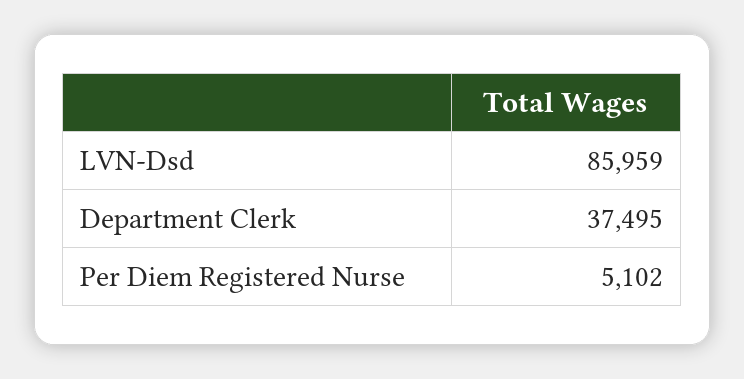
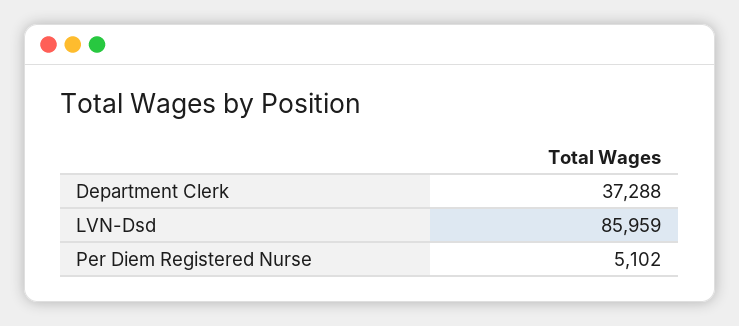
  {
    "LVN-Dsd": 85959,
-   "Department Clerk": 37495,
+   "Department Clerk": 37288,
    "Per Diem Registered Nurse": 5102
  }

